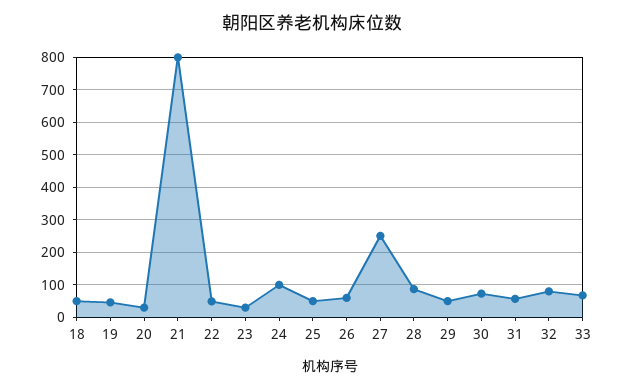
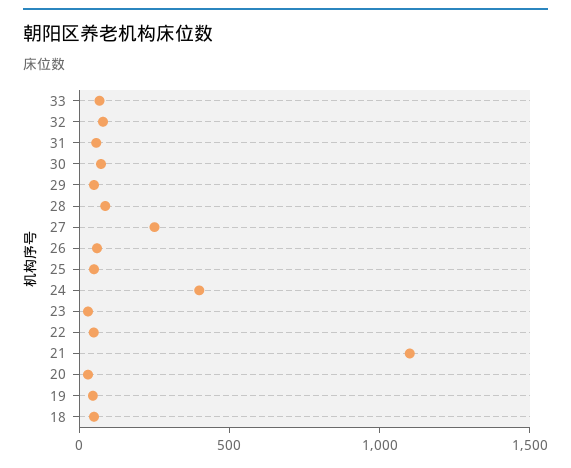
  {
    "18": 60,
    "19": 40,
    "20": 40,
-   "21": 800,
+   "21": 1100,
    "22": 40,
    "23": 40,
-   "24": 100,
+   "24": 400,
    "25": 60,
    "26": 60,
    "27": 260,
    "28": 80,
    "29": 60,
    "30": 80,
    "31": 60,
    "32": 80,
    "33": 60
  }

